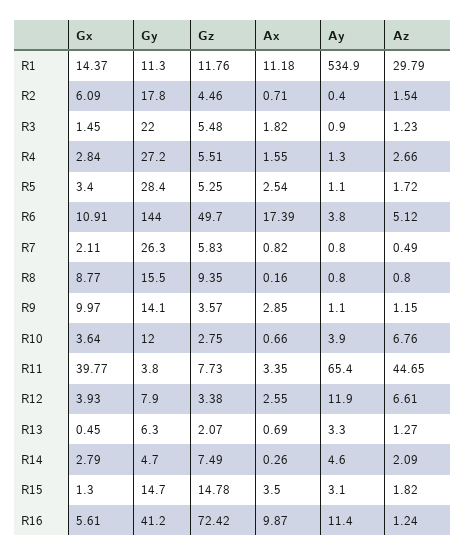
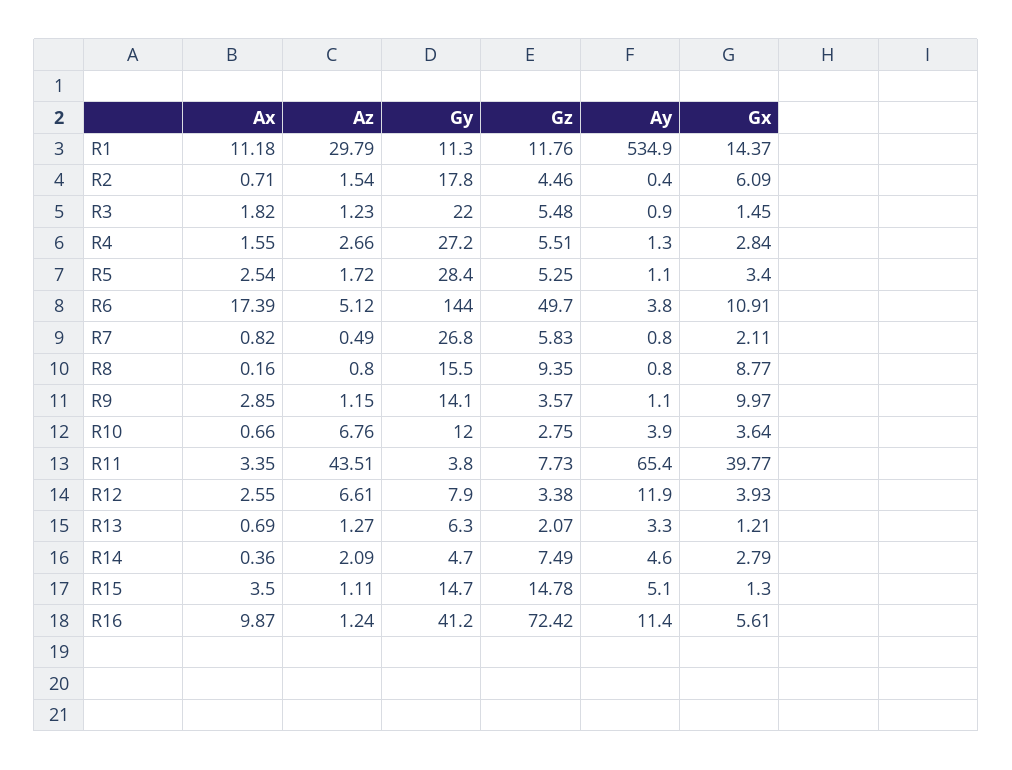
  {
    "Gx": {
      "R1": 14.37,
      "R2": 6.09,
      "R3": 1.45,
      "R4": 2.84,
      "R5": 3.4,
      "R6": 10.91,
      "R7": 2.11,
      "R8": 8.77,
      "R9": 9.97,
      "R10": 3.64,
      "R11": 39.77,
      "R12": 3.93,
-     "R13": 0.45,
+     "R13": 1.21,
      "R14": 2.79,
      "R15": 1.3,
      "R16": 5.61
    },
    "Gy": {
      "R1": 11.3,
      "R2": 17.8,
      "R3": 22,
      "R4": 27.2,
      "R5": 28.4,
      "R6": 144,
-     "R7": 26.3,
+     "R7": 26.8,
      "R8": 15.5,
      "R9": 14.1,
      "R10": 12,
      "R11": 3.8,
      "R12": 7.9,
      "R13": 6.3,
      "R14": 4.7,
      "R15": 14.7,
      "R16": 41.2
    },
    "Gz": {
      "R1": 11.76,
      "R2": 4.46,
      "R3": 5.48,
      "R4": 5.51,
      "R5": 5.25,
      "R6": 49.7,
      "R7": 5.83,
      "R8": 9.35,
      "R9": 3.57,
      "R10": 2.75,
      "R11": 7.73,
      "R12": 3.38,
      "R13": 2.07,
      "R14": 7.49,
      "R15": 14.78,
      "R16": 72.42
    },
    "Ax": {
      "R1": 11.18,
      "R2": 0.71,
      "R3": 1.82,
      "R4": 1.55,
      "R5": 2.54,
      "R6": 17.39,
      "R7": 0.82,
      "R8": 0.16,
      "R9": 2.85,
      "R10": 0.66,
      "R11": 3.35,
      "R12": 2.55,
      "R13": 0.69,
-     "R14": 0.26,
+     "R14": 0.36,
      "R15": 3.5,
      "R16": 9.87
    },
    "Ay": {
      "R1": 534.9,
      "R2": 0.4,
      "R3": 0.9,
      "R4": 1.3,
      "R5": 1.1,
      "R6": 3.8,
      "R7": 0.8,
      "R8": 0.8,
      "R9": 1.1,
      "R10": 3.9,
      "R11": 65.4,
      "R12": 11.9,
      "R13": 3.3,
      "R14": 4.6,
-     "R15": 3.1,
+     "R15": 5.1,
      "R16": 11.4
    },
    "Az": {
      "R1": 29.79,
      "R2": 1.54,
      "R3": 1.23,
      "R4": 2.66,
      "R5": 1.72,
      "R6": 5.12,
      "R7": 0.49,
      "R8": 0.8,
      "R9": 1.15,
      "R10": 6.76,
-     "R11": 44.65,
+     "R11": 43.51,
      "R12": 6.61,
      "R13": 1.27,
      "R14": 2.09,
-     "R15": 1.82,
+     "R15": 1.11,
      "R16": 1.24
    }
  }

